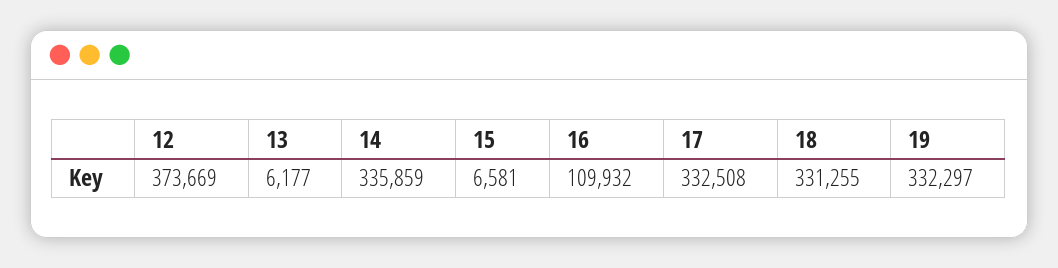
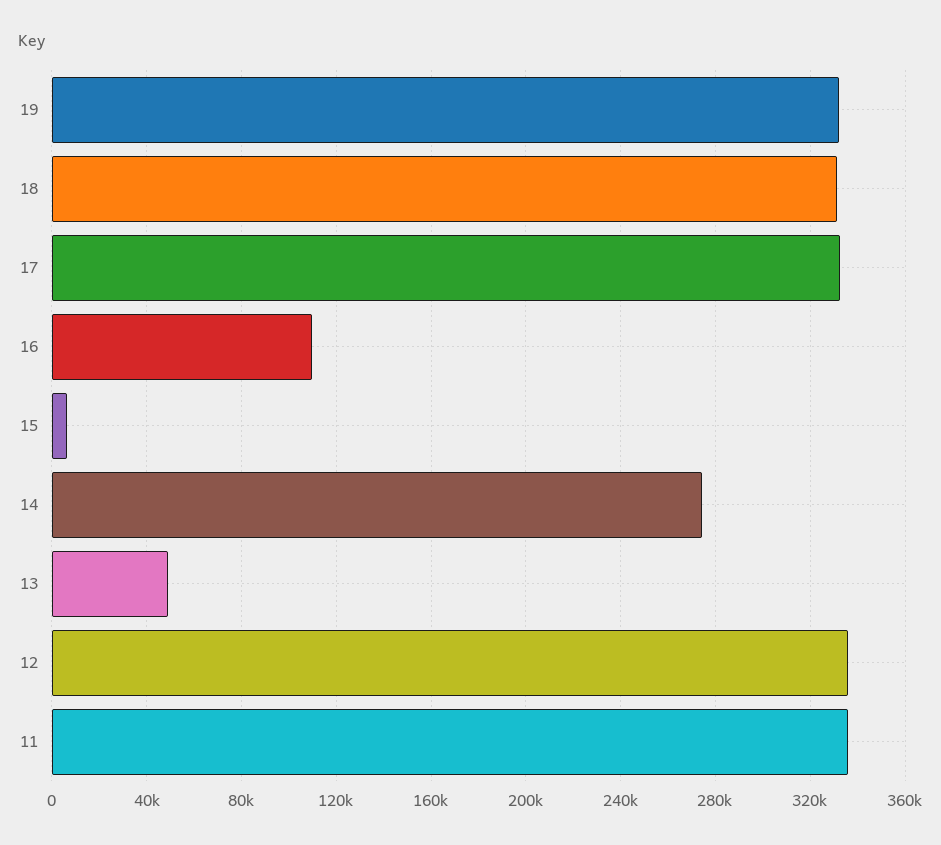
  {
-   "12": 373669,
+   "12": 335000,
-   "13": 6177,
+   "13": 50000,
-   "14": 335859,
+   "14": 275000,
    "15": 6581,
    "16": 109932,
    "17": 332508,
    "18": 331255,
-   "19": 332297
+   "19": 332297,
+   "11": 335000
  }

